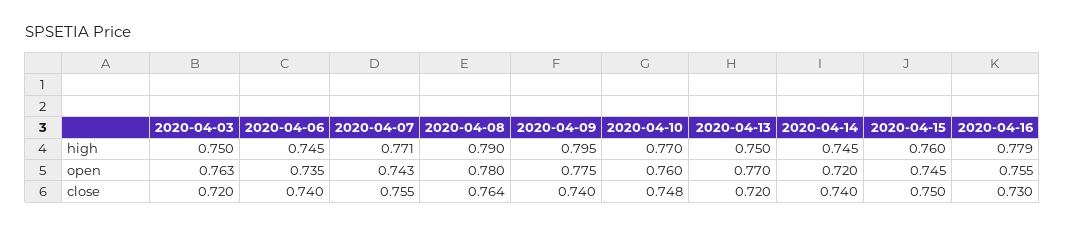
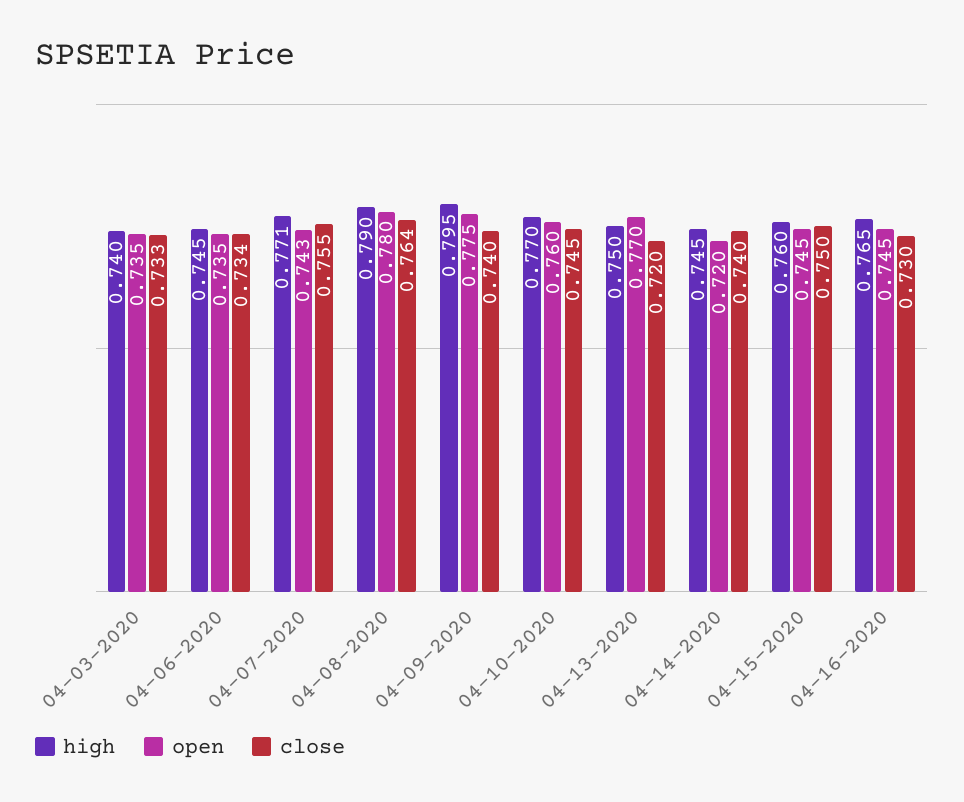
  {
    "high": {
-     "2020-04-03": 0.75,
+     "2020-04-03": 0.74,
      "2020-04-06": 0.745,
      "2020-04-07": 0.771,
      "2020-04-08": 0.79,
      "2020-04-09": 0.795,
      "2020-04-10": 0.77,
      "2020-04-13": 0.75,
      "2020-04-14": 0.745,
      "2020-04-15": 0.76,
-     "2020-04-16": 0.779
+     "2020-04-16": 0.765
    },
    "open": {
-     "2020-04-03": 0.763,
+     "2020-04-03": 0.735,
      "2020-04-06": 0.735,
      "2020-04-07": 0.743,
      "2020-04-08": 0.78,
      "2020-04-09": 0.775,
      "2020-04-10": 0.76,
      "2020-04-13": 0.77,
      "2020-04-14": 0.72,
      "2020-04-15": 0.745,
-     "2020-04-16": 0.755
+     "2020-04-16": 0.745
    },
    "close": {
-     "2020-04-03": 0.72,
+     "2020-04-03": 0.733,
-     "2020-04-06": 0.74,
+     "2020-04-06": 0.734,
      "2020-04-07": 0.755,
      "2020-04-08": 0.764,
      "2020-04-09": 0.74,
-     "2020-04-10": 0.748,
+     "2020-04-10": 0.745,
      "2020-04-13": 0.72,
      "2020-04-14": 0.74,
      "2020-04-15": 0.75,
      "2020-04-16": 0.73
    }
  }

